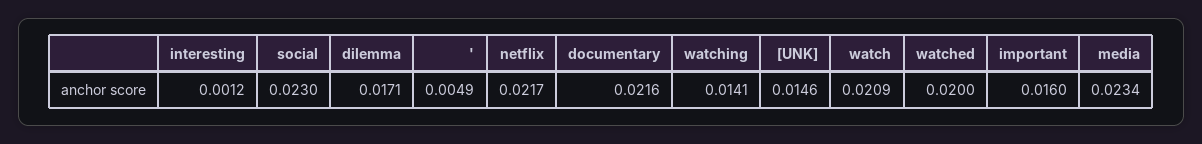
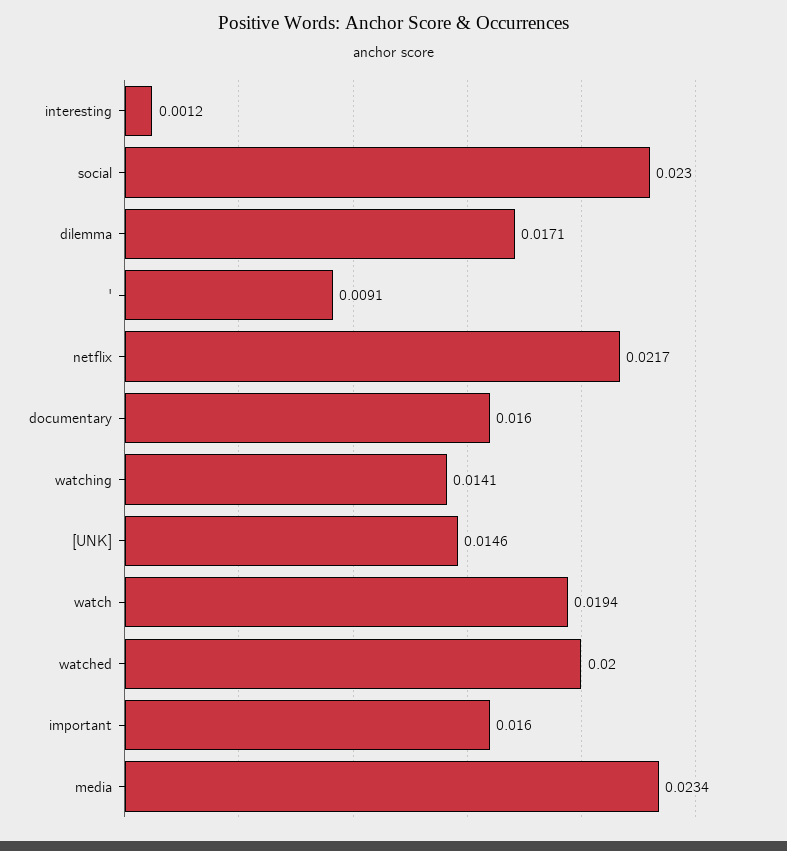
  {
    "interesting": 0.0012,
    "social": 0.023,
    "dilemma": 0.0171,
-   "'": 0.0049,
+   "'": 0.0091,
    "netflix": 0.0217,
-   "documentary": 0.0216,
+   "documentary": 0.016,
    "watching": 0.0141,
    "[UNK]": 0.0146,
-   "watch": 0.0209,
+   "watch": 0.0194,
    "watched": 0.02,
    "important": 0.016,
    "media": 0.0234
  }

